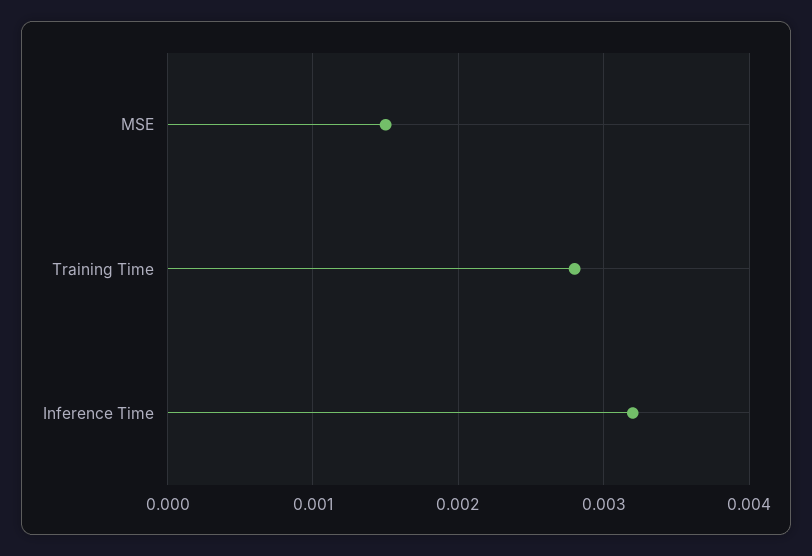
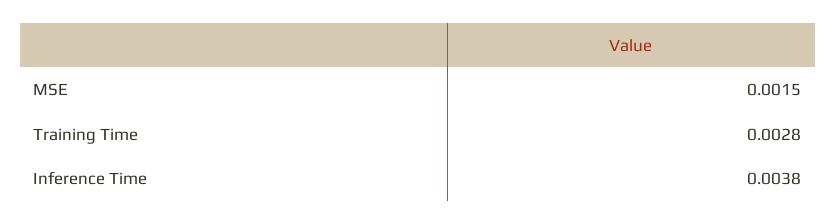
  {
    "MSE": 0.0015,
    "Training Time": 0.0028,
-   "Inference Time": 0.0032
+   "Inference Time": 0.0038
  }

